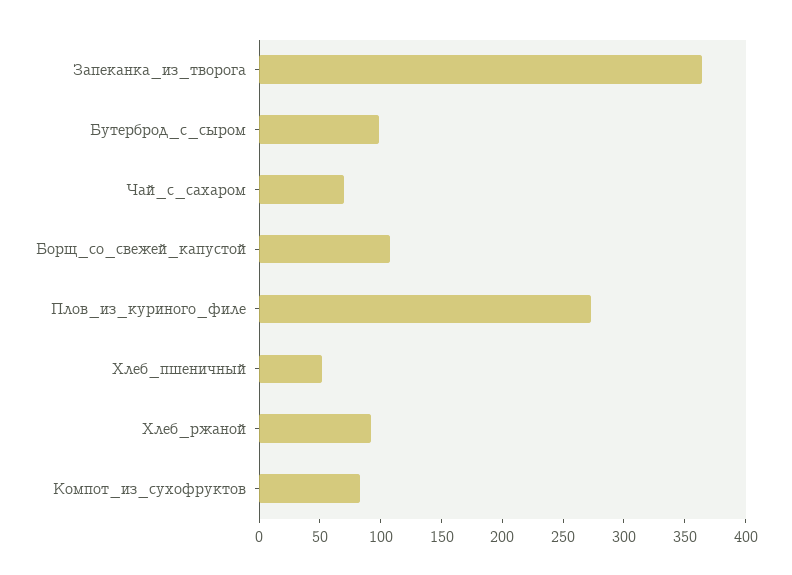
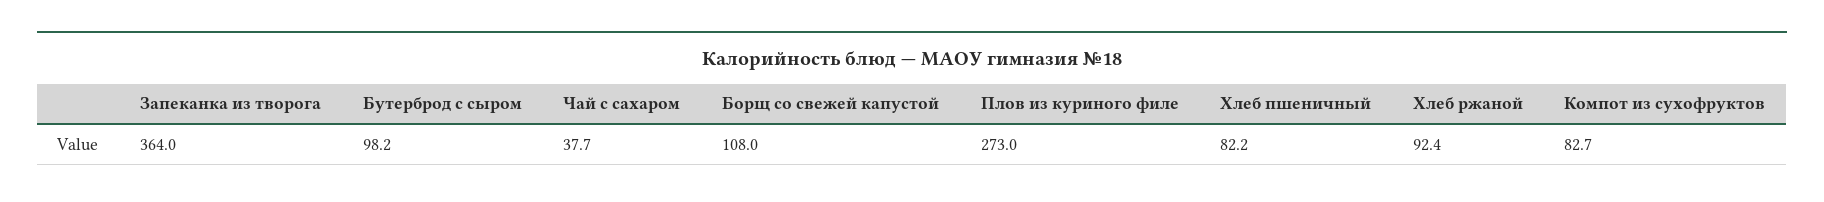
  {
    "Запеканка_из_творога": 364,
    "Бутерброд_с_сыром": 98.2,
-   "Чай_с_сахаром": 70,
+   "Чай_с_сахаром": 37.7,
    "Борщ_со_свежей_капустой": 108,
    "Плов_из_куриного_филе": 273,
-   "Хлеб_пшеничный": 50,
+   "Хлеб_пшеничный": 82.2,
    "Хлеб_ржаной": 92.4,
    "Компот_из_сухофруктов": 82.7
  }

